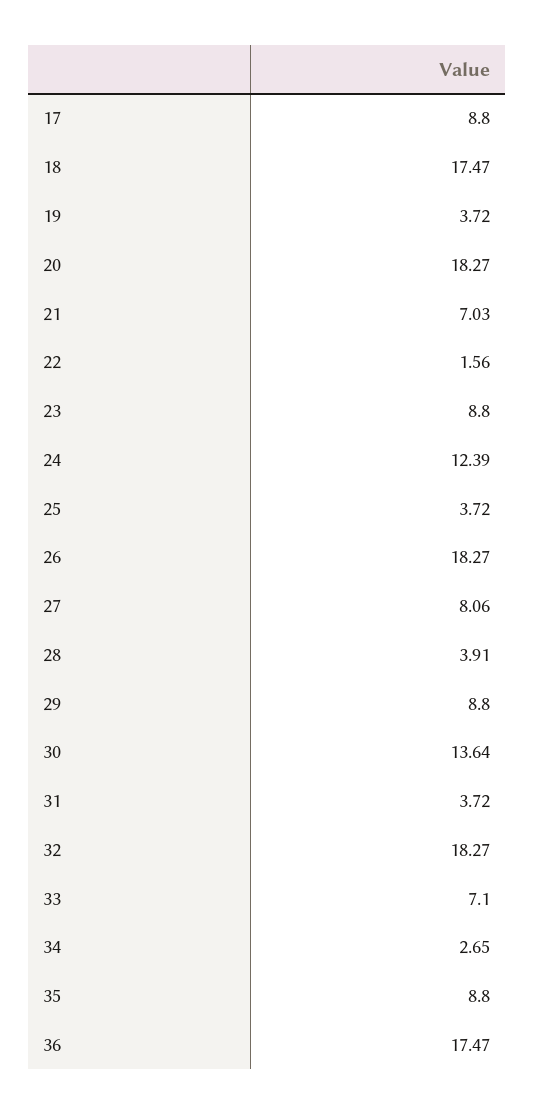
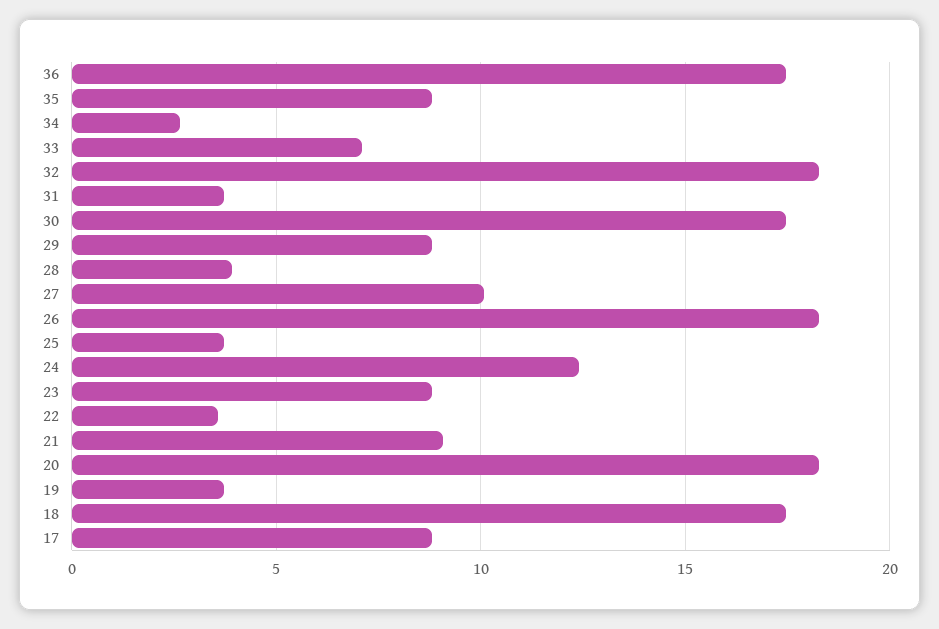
  {
    "17": 8.8,
    "18": 17.47,
    "19": 3.72,
    "20": 18.27,
-   "21": 7.03,
+   "21": 9,
-   "22": 1.56,
+   "22": 3.5,
    "23": 8.8,
    "24": 12.39,
    "25": 3.72,
    "26": 18.27,
-   "27": 8.06,
+   "27": 10,
    "28": 3.91,
    "29": 8.8,
-   "30": 13.64,
+   "30": 17.5,
    "31": 3.72,
    "32": 18.27,
    "33": 7.1,
    "34": 2.65,
    "35": 8.8,
    "36": 17.47
  }

